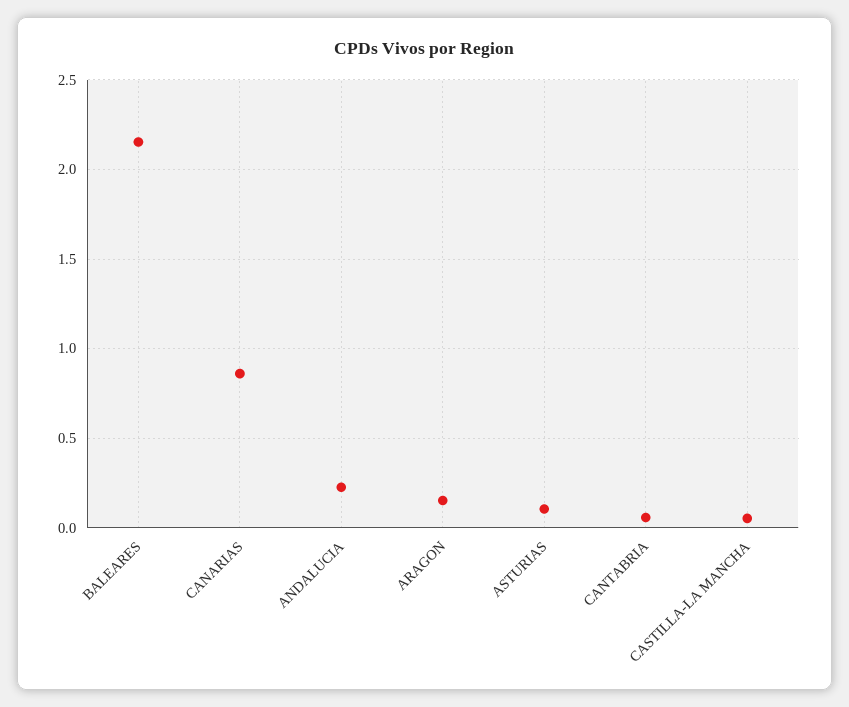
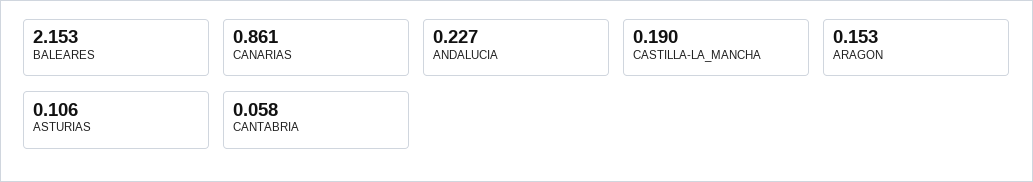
  {
    "BALEARES": 2.153,
    "CANARIAS": 0.861,
    "ANDALUCIA": 0.227,
    "ARAGON": 0.153,
    "ASTURIAS": 0.106,
    "CANTABRIA": 0.058,
-   "CASTILLA-LA MANCHA": 0.05
+   "CASTILLA-LA MANCHA": 0.19
  }

